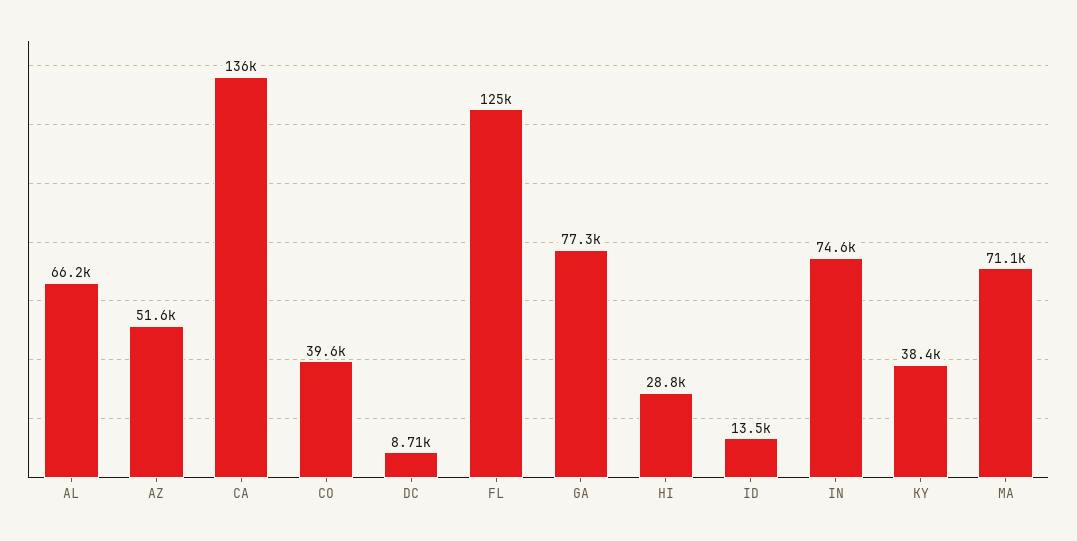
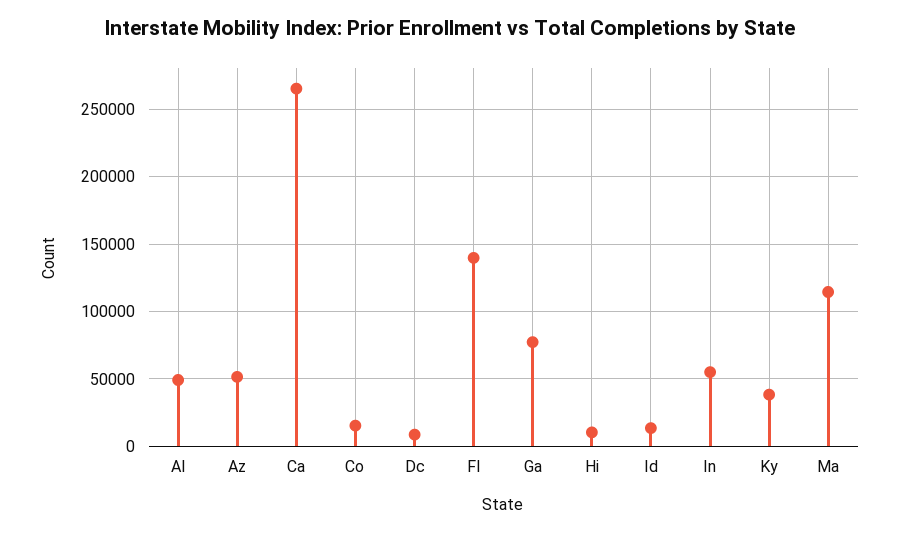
  {
-   "AL": 66200,
+   "AL": 50000,
    "AZ": 51600,
-   "CA": 136000,
+   "CA": 265000,
-   "CO": 39600,
+   "CO": 15000,
    "DC": 8710,
-   "FL": 125000,
+   "FL": 140000,
    "GA": 77300,
-   "HI": 28800,
+   "HI": 10000,
    "ID": 13500,
-   "IN": 74600,
+   "IN": 55000,
    "KY": 38400,
-   "MA": 71100
+   "MA": 115000
  }

